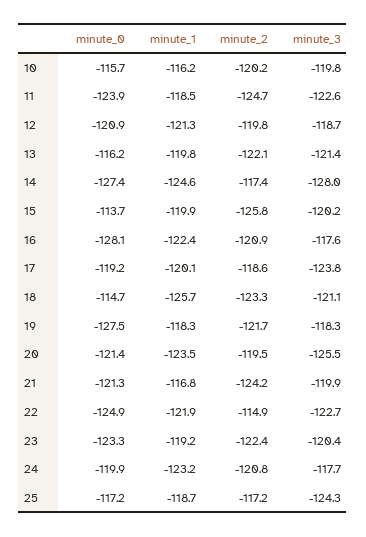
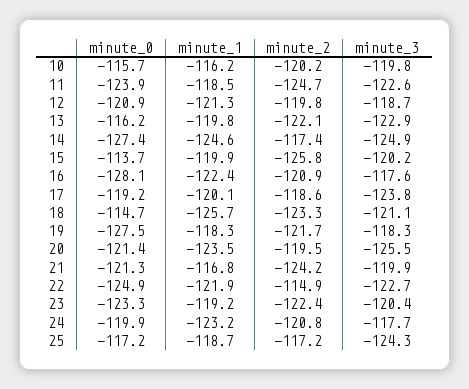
  {
    "minute_0": {
      "10": -115.7,
      "11": -123.9,
      "12": -120.9,
      "13": -116.2,
      "14": -127.4,
      "15": -113.7,
      "16": -128.1,
      "17": -119.2,
      "18": -114.7,
      "19": -127.5,
      "20": -121.4,
      "21": -121.3,
      "22": -124.9,
      "23": -123.3,
      "24": -119.9,
      "25": -117.2
    },
    "minute_1": {
      "10": -116.2,
      "11": -118.5,
      "12": -121.3,
      "13": -119.8,
      "14": -124.6,
      "15": -119.9,
      "16": -122.4,
      "17": -120.1,
      "18": -125.7,
      "19": -118.3,
      "20": -123.5,
      "21": -116.8,
      "22": -121.9,
      "23": -119.2,
      "24": -123.2,
      "25": -118.7
    },
    "minute_2": {
      "10": -120.2,
      "11": -124.7,
      "12": -119.8,
      "13": -122.1,
      "14": -117.4,
      "15": -125.8,
      "16": -120.9,
      "17": -118.6,
      "18": -123.3,
      "19": -121.7,
      "20": -119.5,
      "21": -124.2,
      "22": -114.9,
      "23": -122.4,
      "24": -120.8,
      "25": -117.2
    },
    "minute_3": {
      "10": -119.8,
      "11": -122.6,
      "12": -118.7,
-     "13": -121.4,
+     "13": -122.9,
-     "14": -128,
+     "14": -124.9,
      "15": -120.2,
      "16": -117.6,
      "17": -123.8,
      "18": -121.1,
      "19": -118.3,
      "20": -125.5,
      "21": -119.9,
      "22": -122.7,
      "23": -120.4,
      "24": -117.7,
      "25": -124.3
    }
  }

